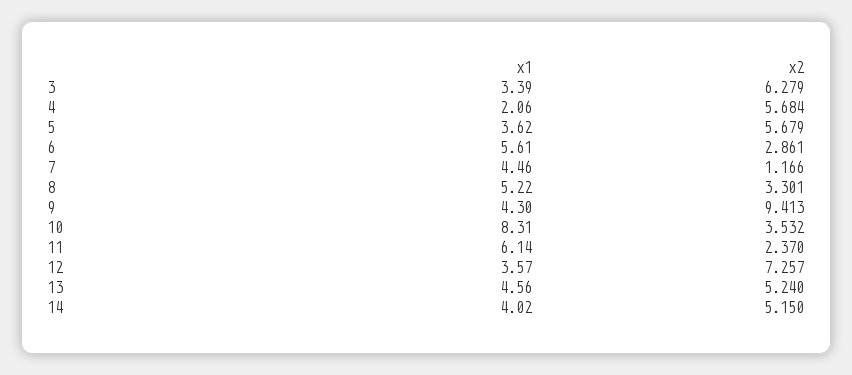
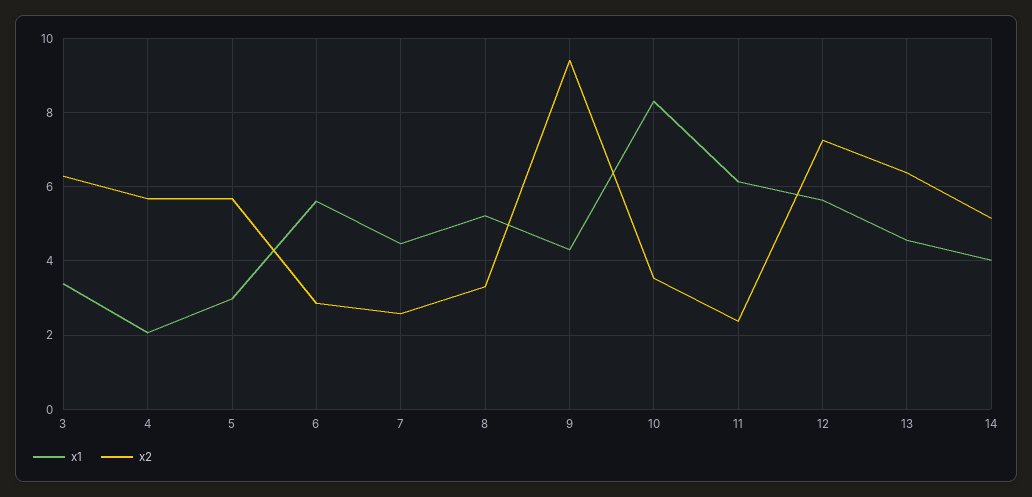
  {
    "x1": {
      "3": 3.39,
      "4": 2.06,
-     "5": 3.62,
+     "5": 3,
      "6": 5.61,
      "7": 4.46,
      "8": 5.22,
      "9": 4.3,
      "10": 8.31,
      "11": 6.14,
-     "12": 3.57,
+     "12": 5.6,
      "13": 4.56,
      "14": 4.02
    },
    "x2": {
      "3": 6.279,
      "4": 5.684,
      "5": 5.679,
      "6": 2.861,
-     "7": 1.166,
+     "7": 2.6,
      "8": 3.301,
      "9": 9.413,
      "10": 3.532,
      "11": 2.37,
      "12": 7.257,
-     "13": 5.24,
+     "13": 6.4,
      "14": 5.15
    }
  }

